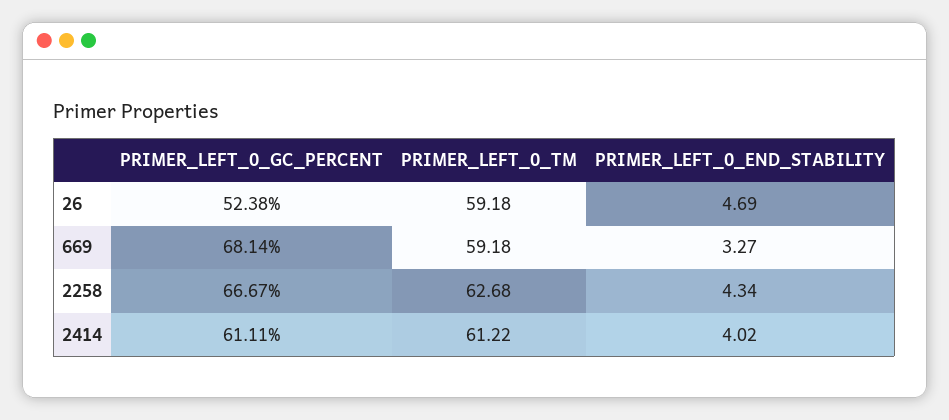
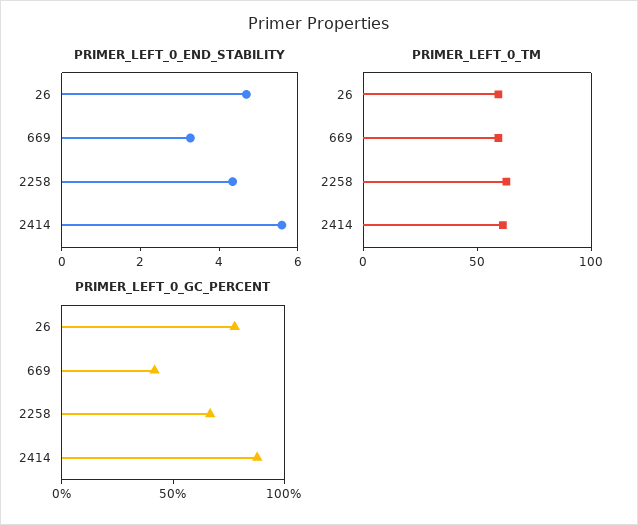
  {
    "PRIMER_LEFT_0_GC_PERCENT": {
-     "26": 52.38,
+     "26": 80,
-     "669": 68.14,
+     "669": 40,
      "2258": 66.67,
-     "2414": 61.11
+     "2414": 90
    },
    "PRIMER_LEFT_0_TM": {
      "26": 59.18,
      "669": 59.18,
      "2258": 62.68,
      "2414": 61.22
    },
    "PRIMER_LEFT_0_END_STABILITY": {
      "26": 4.69,
      "669": 3.27,
      "2258": 4.34,
-     "2414": 4.02
+     "2414": 5.5
    }
  }

